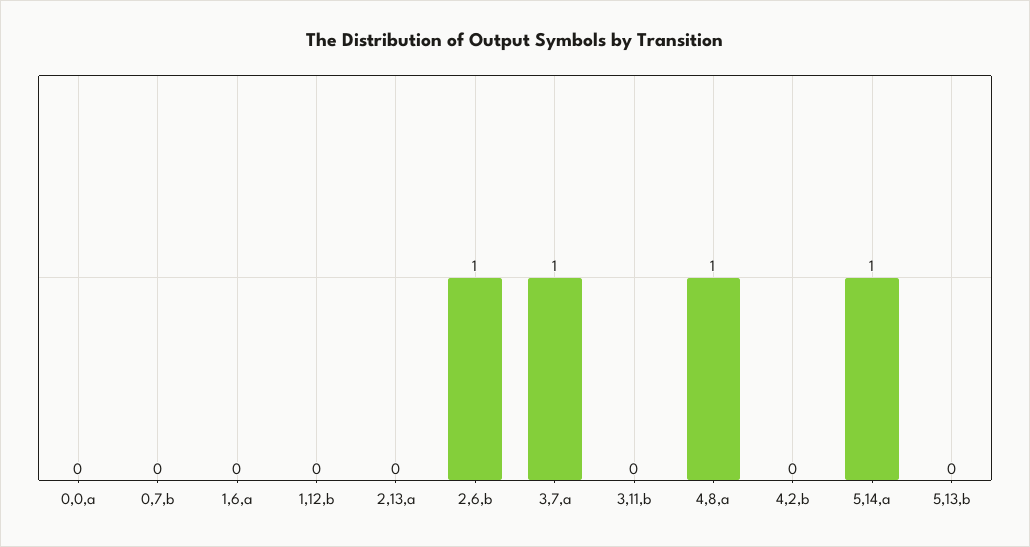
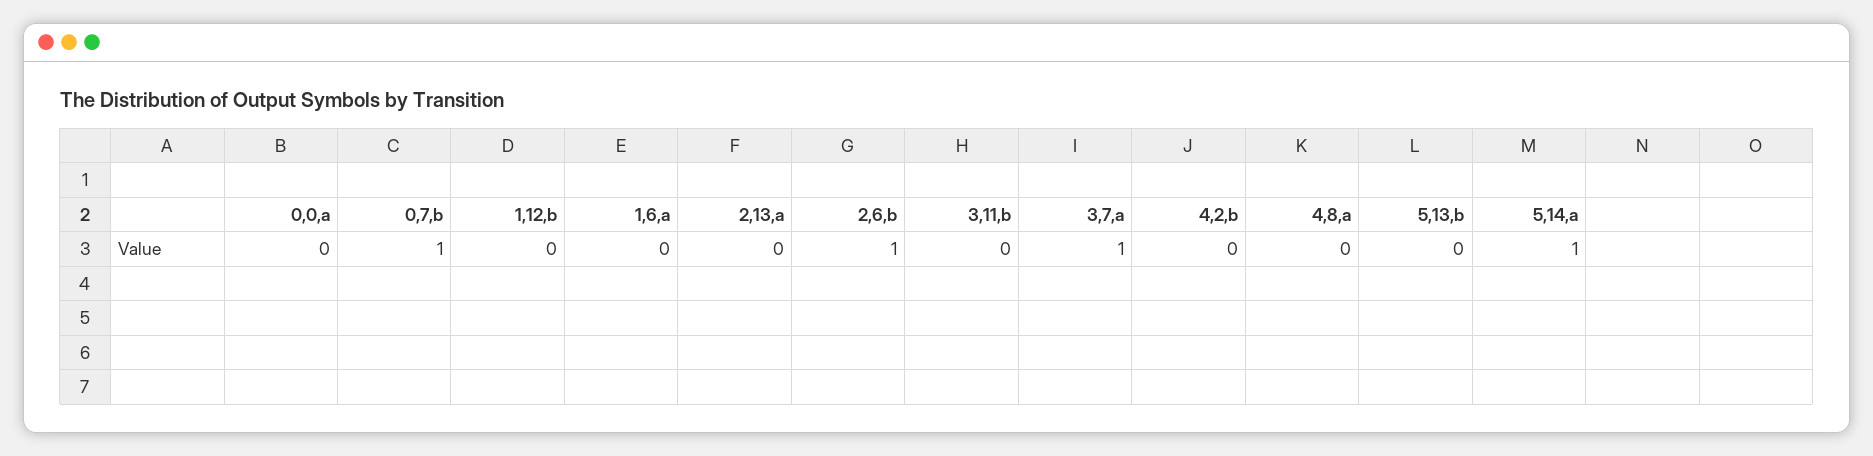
  {
    "0,0,a": 0,
-   "0,7,b": 0,
+   "0,7,b": 1,
    "1,6,a": 0,
    "1,12,b": 0,
    "2,13,a": 0,
    "2,6,b": 1,
    "3,7,a": 1,
    "3,11,b": 0,
-   "4,8,a": 1,
+   "4,8,a": 0,
    "4,2,b": 0,
    "5,14,a": 1,
    "5,13,b": 0
  }

